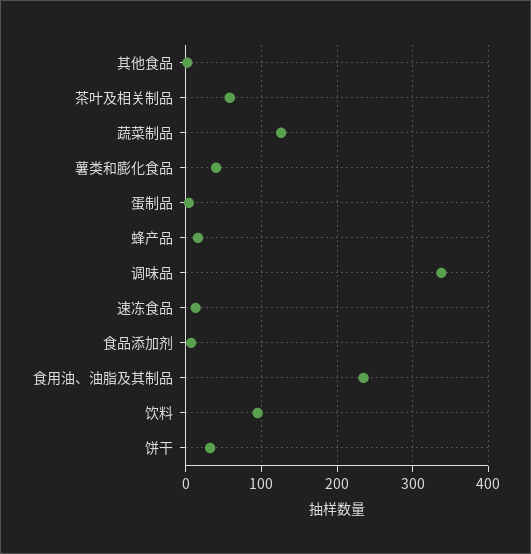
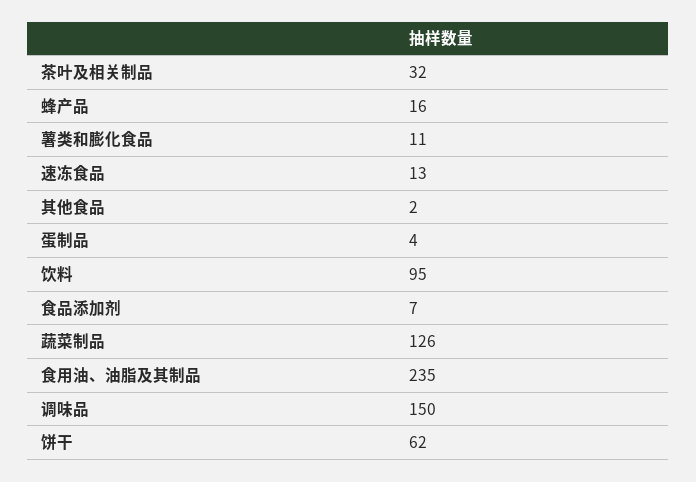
  {
    "其他食品": 2,
-   "茶叶及相关制品": 60,
+   "茶叶及相关制品": 32,
    "蔬菜制品": 126,
-   "薯类和膨化食品": 40,
+   "薯类和膨化食品": 11,
    "蛋制品": 4,
    "蜂产品": 16,
-   "调味品": 340,
+   "调味品": 150,
    "速冻食品": 13,
    "食品添加剂": 7,
    "食用油、油脂及其制品": 235,
    "饮料": 95,
-   "饼干": 30
+   "饼干": 62
  }

